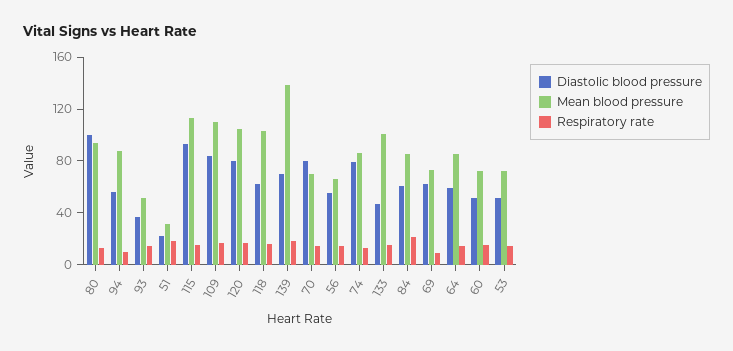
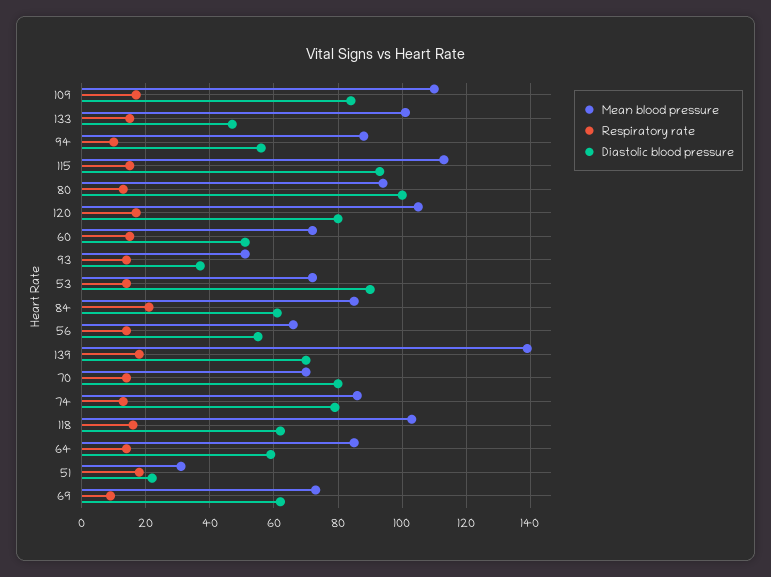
  {
    "Diastolic blood pressure": {
      "80": 100,
      "94": 55,
      "93": 35,
      "51": 20,
      "115": 95,
      "109": 85,
      "120": 80,
      "118": 60,
      "139": 70,
      "70": 80,
      "56": 55,
      "74": 80,
      "133": 45,
      "84": 60,
      "69": 60,
      "64": 60,
      "60": 50,
-     "53": 50
+     "53": 90
    },
    "Mean blood pressure": {
      "80": 95,
      "94": 90,
      "93": 50,
      "51": 30,
      "115": 115,
      "109": 110,
      "120": 105,
      "118": 105,
      "139": 140,
      "70": 70,
      "56": 65,
      "74": 85,
      "133": 100,
      "84": 85,
      "69": 75,
      "64": 85,
      "60": 70,
      "53": 70
    },
    "Respiratory rate": {
      "80": 15,
      "94": 10,
      "93": 15,
      "51": 20,
      "115": 15,
      "109": 15,
      "120": 15,
      "118": 15,
      "139": 20,
      "70": 15,
      "56": 15,
      "74": 15,
      "133": 15,
      "84": 20,
      "69": 10,
      "64": 15,
      "60": 15,
      "53": 15
    }
  }

